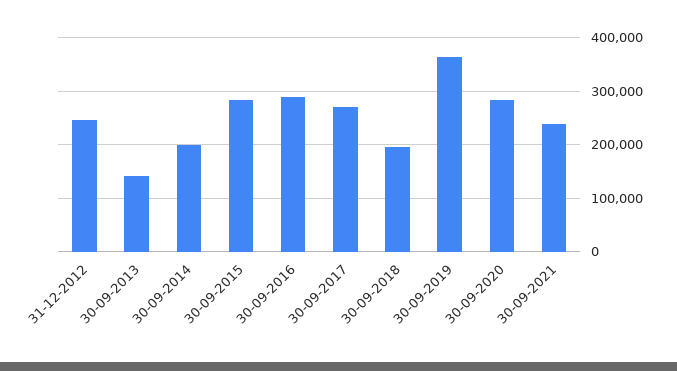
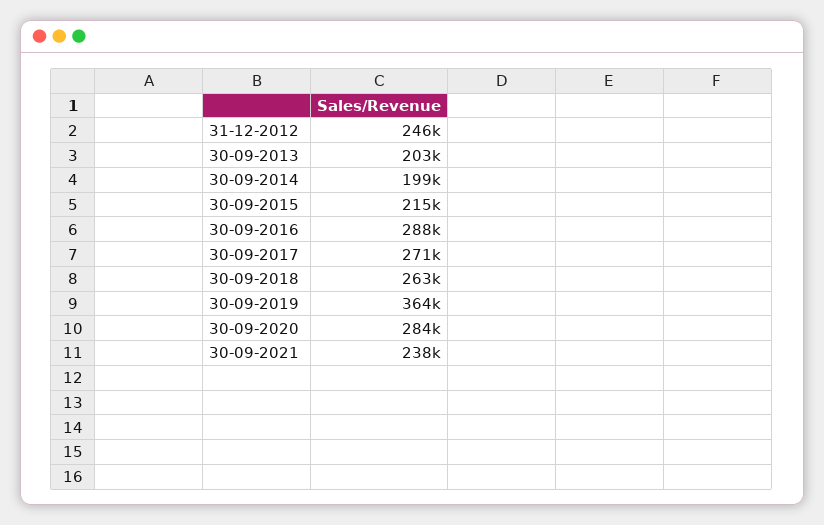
  {
    "31-12-2012": 246000,
-   "30-09-2013": 140000,
+   "30-09-2013": 203000,
    "30-09-2014": 199000,
-   "30-09-2015": 280000,
+   "30-09-2015": 215000,
    "30-09-2016": 288000,
    "30-09-2017": 271000,
-   "30-09-2018": 200000,
+   "30-09-2018": 263000,
    "30-09-2019": 364000,
    "30-09-2020": 284000,
    "30-09-2021": 238000
  }

